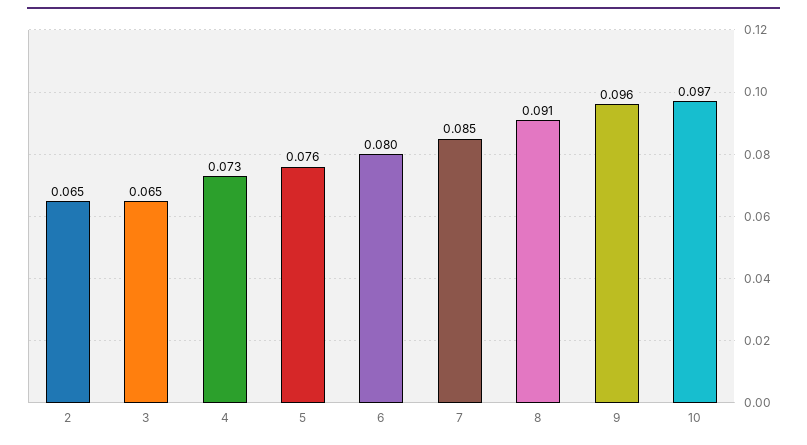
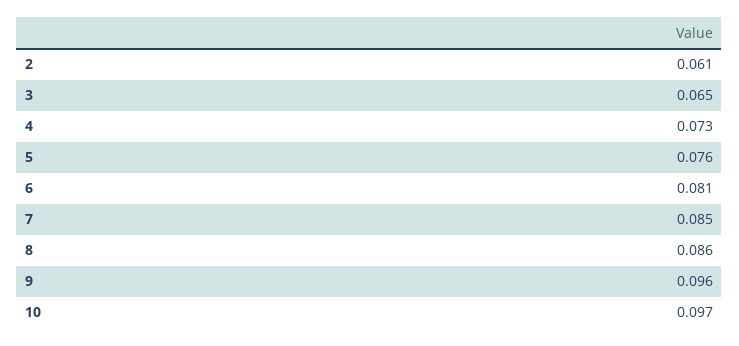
  {
-   "2": 0.065,
+   "2": 0.061,
    "3": 0.065,
    "4": 0.073,
    "5": 0.076,
-   "6": 0.08,
+   "6": 0.081,
    "7": 0.085,
-   "8": 0.091,
+   "8": 0.086,
    "9": 0.096,
    "10": 0.097
  }

